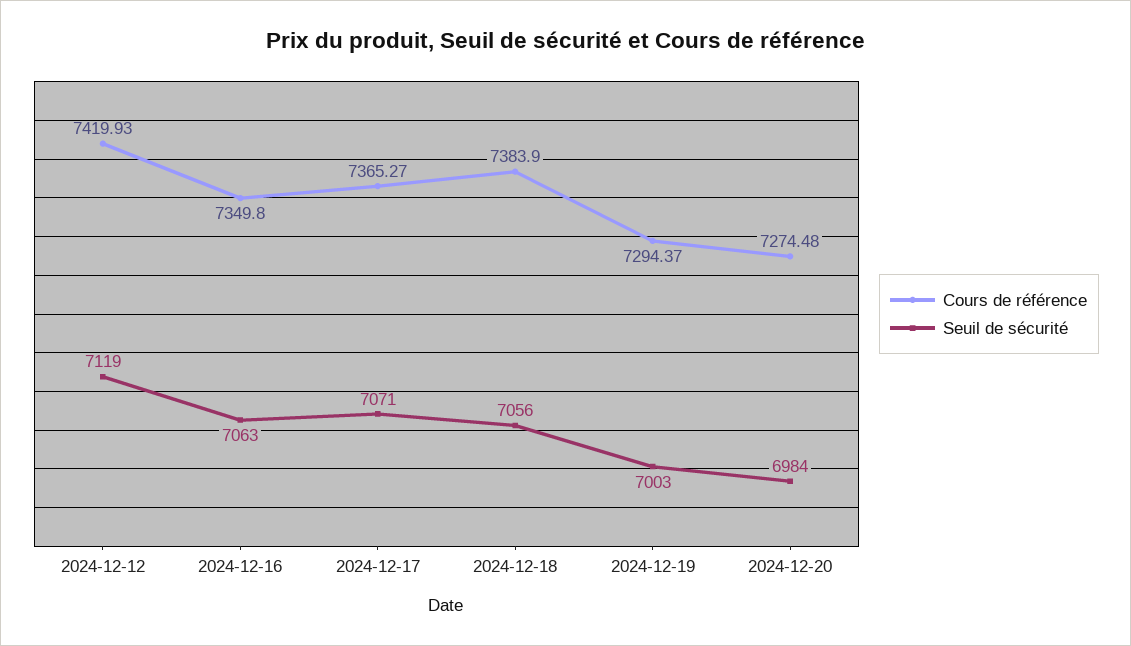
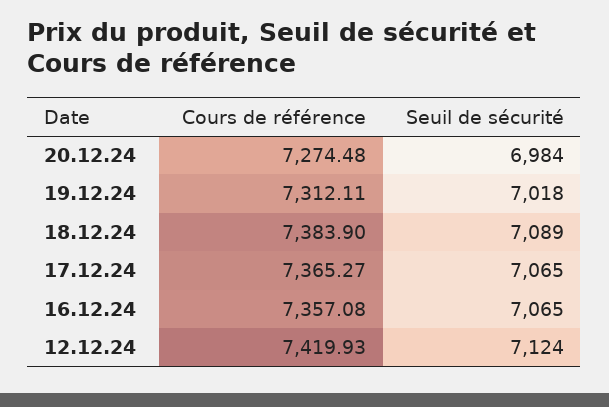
  {
    "Cours de référence": {
      "2024-12-12": 7419.93,
-     "2024-12-16": 7349.8,
+     "2024-12-16": 7357.08,
      "2024-12-17": 7365.27,
      "2024-12-18": 7383.9,
-     "2024-12-19": 7294.37,
+     "2024-12-19": 7312.11,
      "2024-12-20": 7274.48
    },
    "Seuil de sécurité": {
-     "2024-12-12": 7119,
+     "2024-12-12": 7124,
-     "2024-12-16": 7063,
+     "2024-12-16": 7065,
-     "2024-12-17": 7071,
+     "2024-12-17": 7065,
-     "2024-12-18": 7056,
+     "2024-12-18": 7089,
-     "2024-12-19": 7003,
+     "2024-12-19": 7018,
      "2024-12-20": 6984
    }
  }

